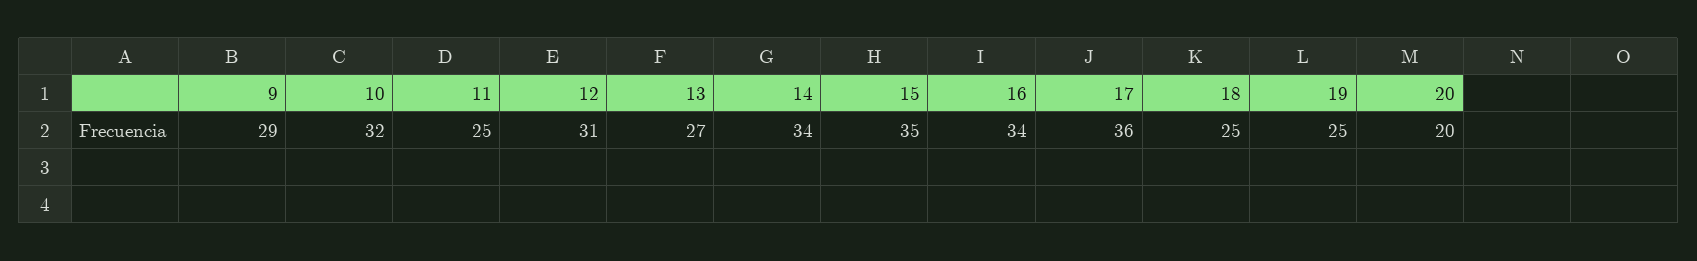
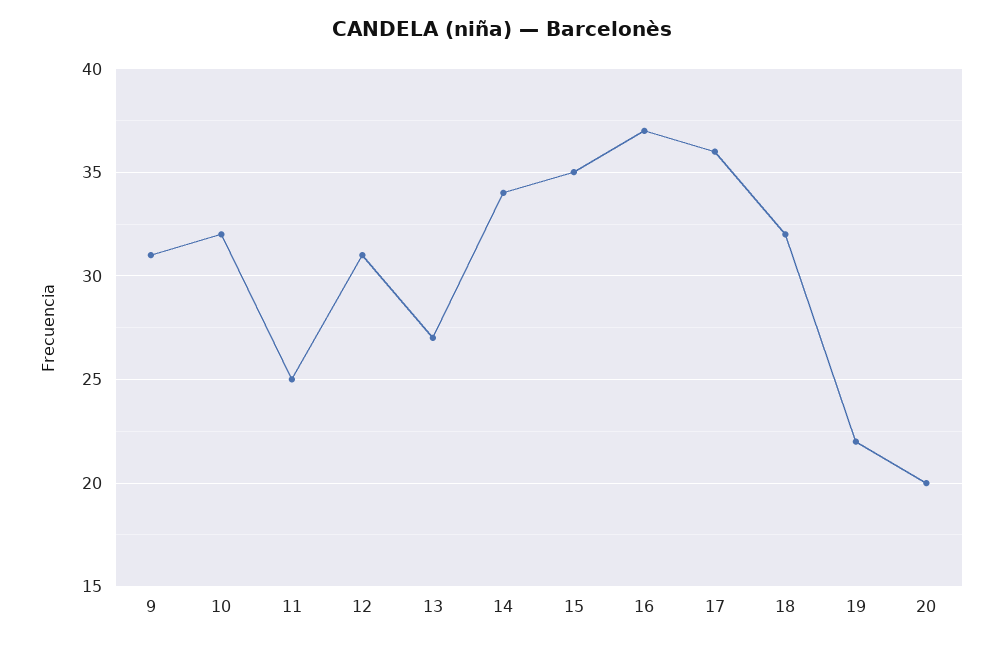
  {
-   "9": 29,
+   "9": 31,
    "10": 32,
    "11": 25,
    "12": 31,
    "13": 27,
    "14": 34,
    "15": 35,
-   "16": 34,
+   "16": 37,
    "17": 36,
-   "18": 25,
+   "18": 32,
-   "19": 25,
+   "19": 22,
    "20": 20
  }

